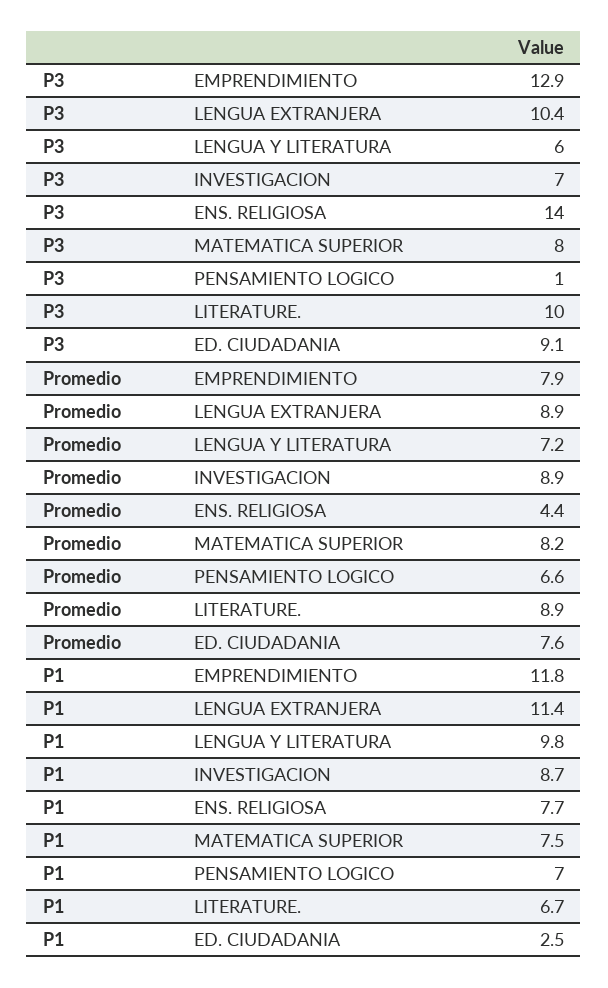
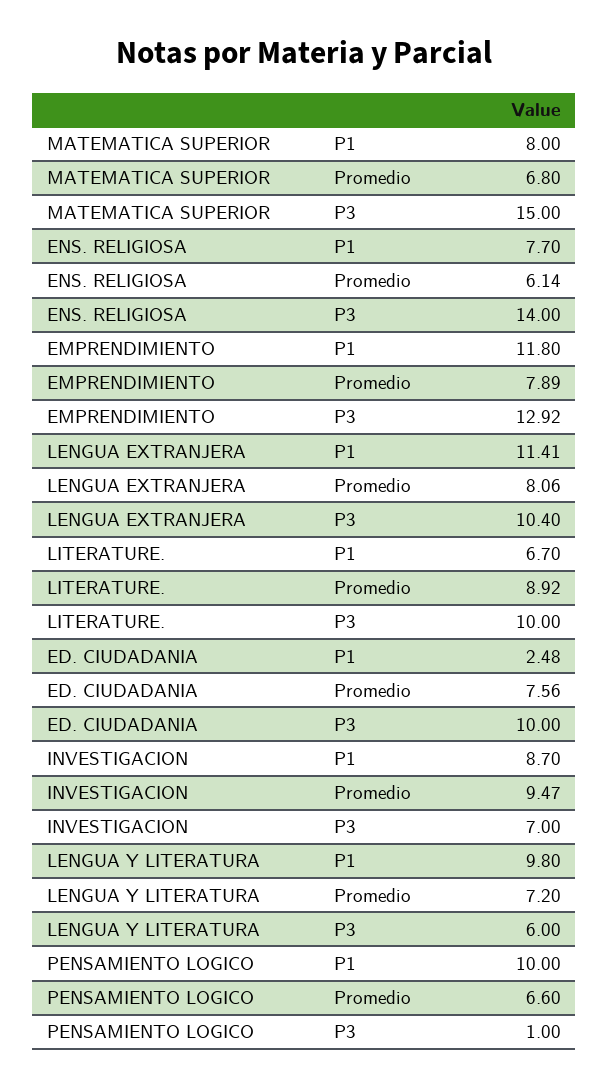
  {
    "P3": {
      "EMPRENDIMIENTO": 12.92,
      "LENGUA EXTRANJERA": 10.4,
      "LENGUA Y LITERATURA": 6,
      "INVESTIGACION": 7,
      "ENS. RELIGIOSA": 14,
-     "MATEMATICA SUPERIOR": 8,
+     "MATEMATICA SUPERIOR": 15,
      "PENSAMIENTO LOGICO": 1,
      "LITERATURE.": 10,
-     "ED. CIUDADANIA": 9.1
+     "ED. CIUDADANIA": 10
    },
    "Promedio": {
      "EMPRENDIMIENTO": 7.89,
-     "LENGUA EXTRANJERA": 8.9,
+     "LENGUA EXTRANJERA": 8.06,
      "LENGUA Y LITERATURA": 7.2,
-     "INVESTIGACION": 8.9,
+     "INVESTIGACION": 9.47,
-     "ENS. RELIGIOSA": 4.4,
+     "ENS. RELIGIOSA": 6.14,
-     "MATEMATICA SUPERIOR": 8.2,
+     "MATEMATICA SUPERIOR": 6.8,
      "PENSAMIENTO LOGICO": 6.6,
      "LITERATURE.": 8.92,
      "ED. CIUDADANIA": 7.56
    },
    "P1": {
      "EMPRENDIMIENTO": 11.8,
      "LENGUA EXTRANJERA": 11.41,
      "LENGUA Y LITERATURA": 9.8,
      "INVESTIGACION": 8.7,
      "ENS. RELIGIOSA": 7.7,
-     "MATEMATICA SUPERIOR": 7.5,
+     "MATEMATICA SUPERIOR": 8,
-     "PENSAMIENTO LOGICO": 7,
+     "PENSAMIENTO LOGICO": 10,
      "LITERATURE.": 6.7,
      "ED. CIUDADANIA": 2.48
    }
  }

